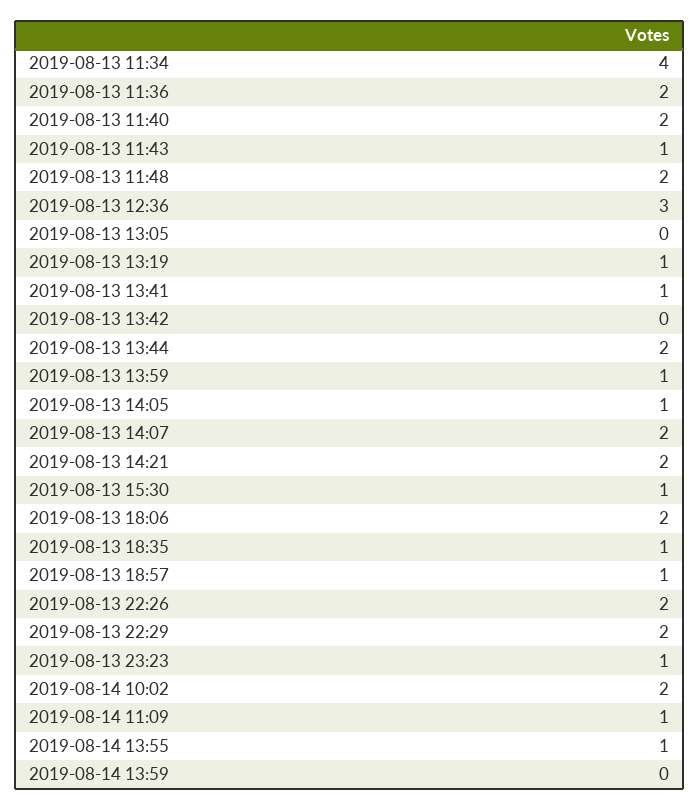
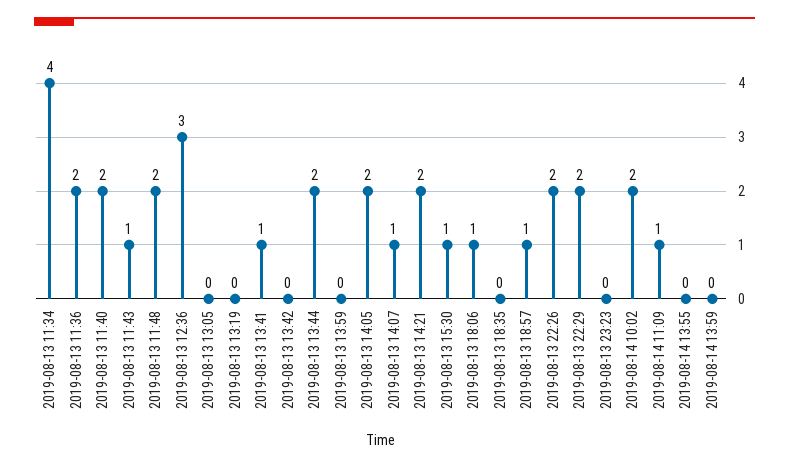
  {
    "2019-08-13 11:34": 4,
    "2019-08-13 11:36": 2,
    "2019-08-13 11:40": 2,
    "2019-08-13 11:43": 1,
    "2019-08-13 11:48": 2,
    "2019-08-13 12:36": 3,
    "2019-08-13 13:05": 0,
-   "2019-08-13 13:19": 1,
+   "2019-08-13 13:19": 0,
    "2019-08-13 13:41": 1,
    "2019-08-13 13:42": 0,
    "2019-08-13 13:44": 2,
-   "2019-08-13 13:59": 1,
+   "2019-08-13 13:59": 0,
-   "2019-08-13 14:05": 1,
+   "2019-08-13 14:05": 2,
-   "2019-08-13 14:07": 2,
+   "2019-08-13 14:07": 1,
    "2019-08-13 14:21": 2,
    "2019-08-13 15:30": 1,
-   "2019-08-13 18:06": 2,
+   "2019-08-13 18:06": 1,
-   "2019-08-13 18:35": 1,
+   "2019-08-13 18:35": 0,
    "2019-08-13 18:57": 1,
    "2019-08-13 22:26": 2,
    "2019-08-13 22:29": 2,
-   "2019-08-13 23:23": 1,
+   "2019-08-13 23:23": 0,
    "2019-08-14 10:02": 2,
    "2019-08-14 11:09": 1,
-   "2019-08-14 13:55": 1,
+   "2019-08-14 13:55": 0,
    "2019-08-14 13:59": 0
  }

